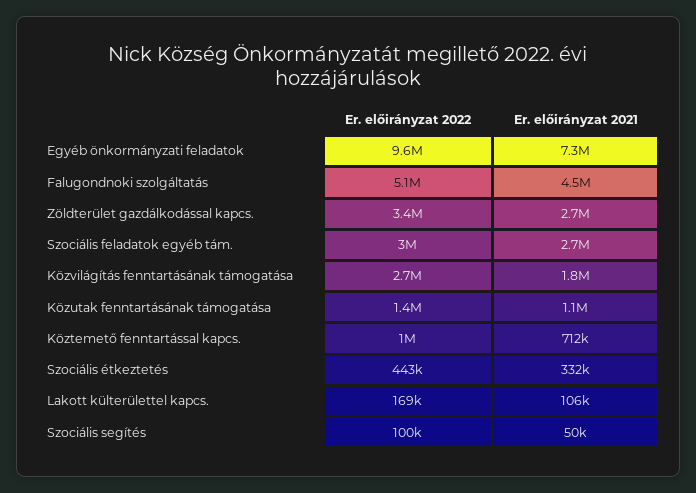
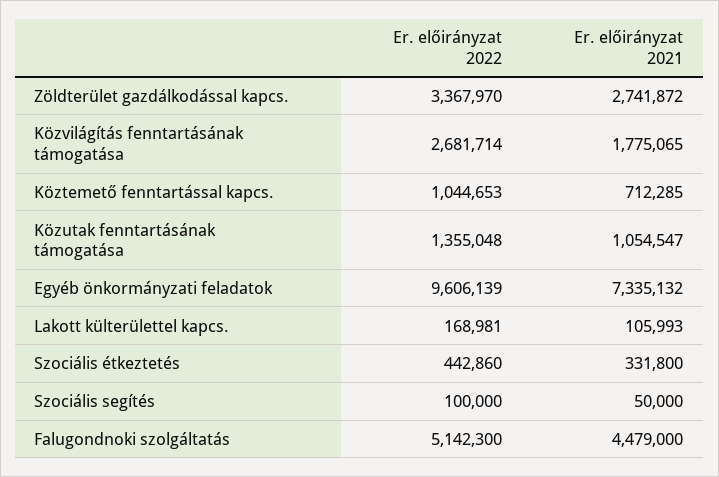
  {
    "Er. előirányzat 2022": {
      "Egyéb önkormányzati feladatok": 9606139,
      "Falugondnoki szolgáltatás": 5142300,
      "Zöldterület gazdálkodással kapcs.": 3367970,
-     "Szociális feladatok egyéb tám.": 3000000,
      "Közvilágítás fenntartásának támogatása": 2681714,
      "Közutak fenntartásának támogatása": 1355048,
      "Köztemető fenntartással kapcs.": 1044653,
      "Szociális étkeztetés": 442860,
      "Lakott külterülettel kapcs.": 168981,
      "Szociális segítés": 100000
    },
    "Er. előirányzat 2021": {
      "Egyéb önkormányzati feladatok": 7335132,
      "Falugondnoki szolgáltatás": 4479000,
      "Zöldterület gazdálkodással kapcs.": 2741872,
-     "Szociális feladatok egyéb tám.": 2700000,
      "Közvilágítás fenntartásának támogatása": 1775065,
      "Közutak fenntartásának támogatása": 1054547,
      "Köztemető fenntartással kapcs.": 712285,
      "Szociális étkeztetés": 331800,
      "Lakott külterülettel kapcs.": 105993,
      "Szociális segítés": 50000
    }
  }

